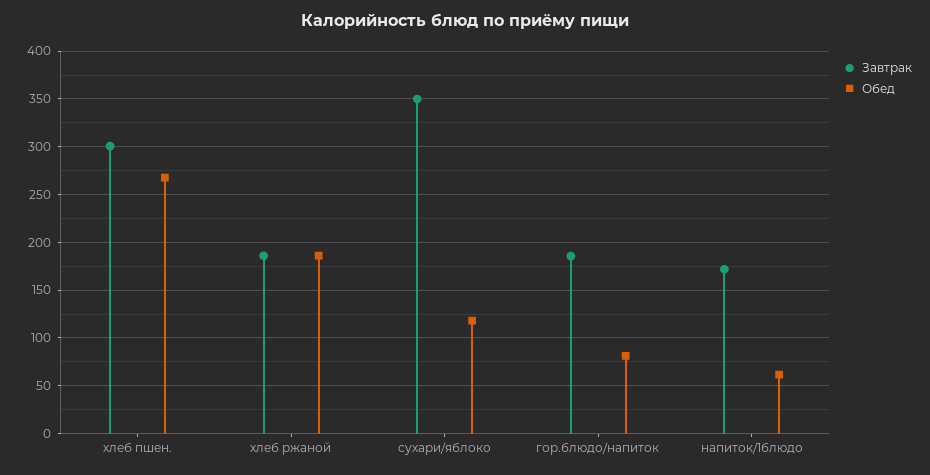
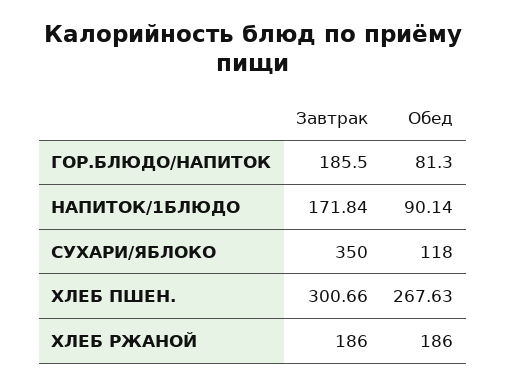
  {
    "Завтрак": {
      "хлеб пшен.": 300.66,
      "хлеб ржаной": 186,
      "сухари/яблоко": 350,
      "гор.блюдо/напиток": 185.5,
      "напиток/1блюдо": 171.84
    },
    "Обед": {
      "хлеб пшен.": 267.63,
      "хлеб ржаной": 186,
      "сухари/яблоко": 118,
      "гор.блюдо/напиток": 81.3,
-     "напиток/1блюдо": 60
+     "напиток/1блюдо": 90.14
    }
  }

